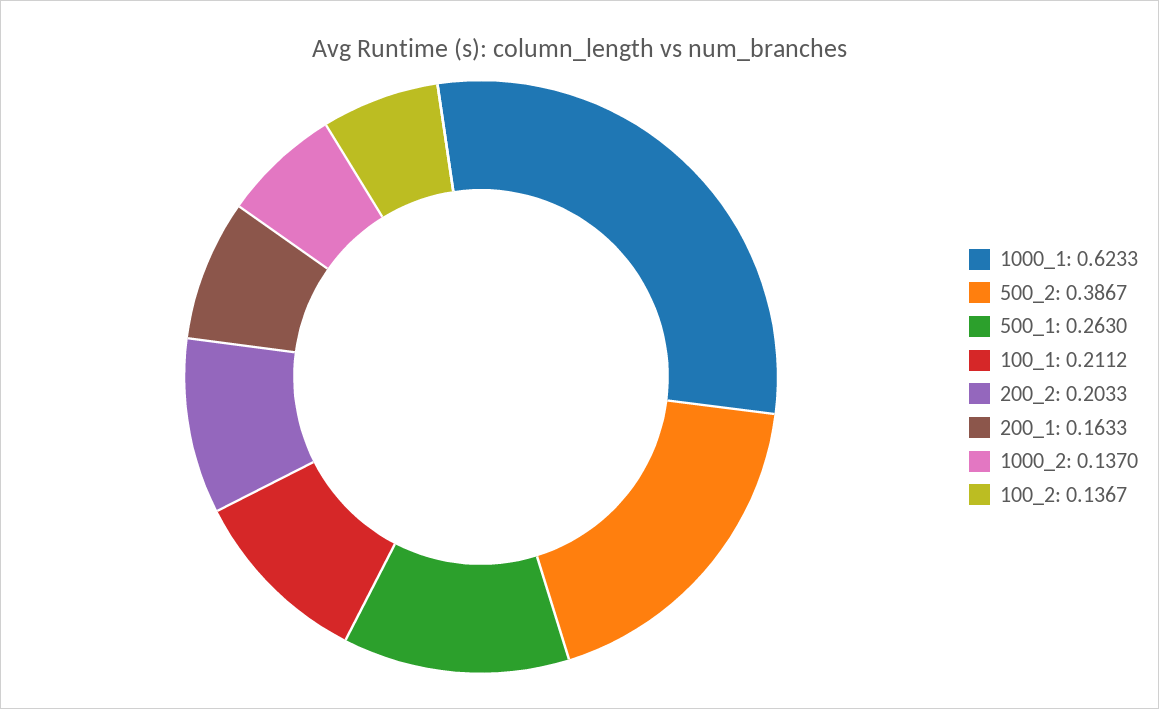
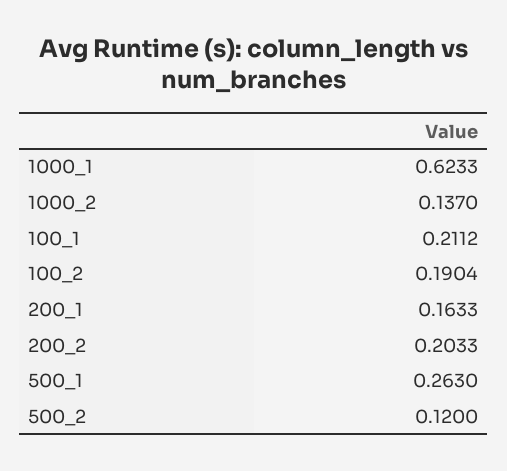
  {
    "1000_1": 0.6233,
-   "500_2": 0.3867,
+   "500_2": 0.12,
    "500_1": 0.263,
    "100_1": 0.2112,
    "200_2": 0.2033,
    "200_1": 0.1633,
    "1000_2": 0.137,
-   "100_2": 0.1367
+   "100_2": 0.1904
  }

